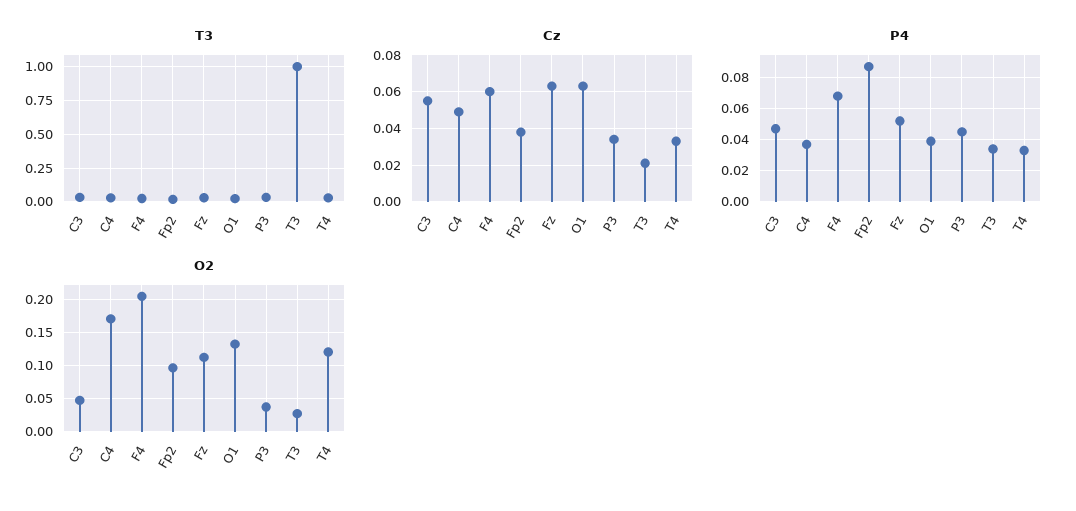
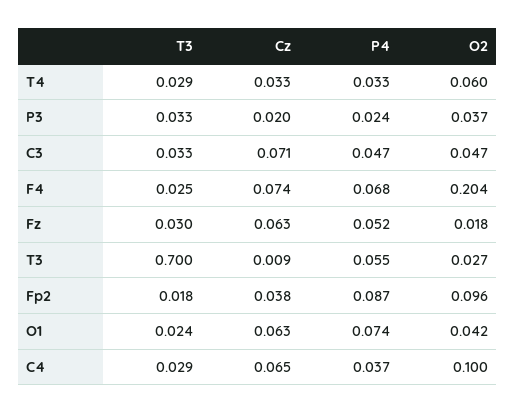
  {
    "T3": {
      "C3": 0.033,
      "C4": 0.029,
      "F4": 0.025,
      "Fp2": 0.018,
      "Fz": 0.03,
      "O1": 0.024,
      "P3": 0.033,
-     "T3": 1,
+     "T3": 0.7,
      "T4": 0.029
    },
    "Cz": {
-     "C3": 0.055,
+     "C3": 0.071,
-     "C4": 0.05,
+     "C4": 0.065,
-     "F4": 0.06,
+     "F4": 0.074,
      "Fp2": 0.038,
      "Fz": 0.063,
      "O1": 0.063,
-     "P3": 0.035,
+     "P3": 0.02,
-     "T3": 0.02,
+     "T3": 0.009,
      "T4": 0.033
    },
    "P4": {
      "C3": 0.047,
      "C4": 0.037,
      "F4": 0.068,
      "Fp2": 0.087,
      "Fz": 0.052,
-     "O1": 0.04,
+     "O1": 0.074,
-     "P3": 0.045,
+     "P3": 0.024,
-     "T3": 0.035,
+     "T3": 0.055,
      "T4": 0.033
    },
    "O2": {
      "C3": 0.047,
-     "C4": 0.17,
+     "C4": 0.1,
      "F4": 0.204,
      "Fp2": 0.096,
-     "Fz": 0.11,
+     "Fz": 0.018,
-     "O1": 0.13,
+     "O1": 0.042,
      "P3": 0.037,
      "T3": 0.027,
-     "T4": 0.12
+     "T4": 0.06
    }
  }

